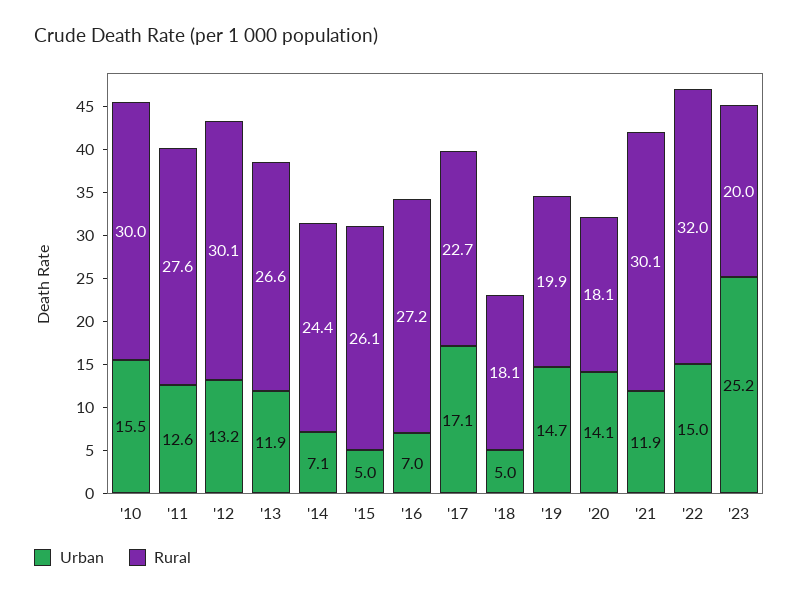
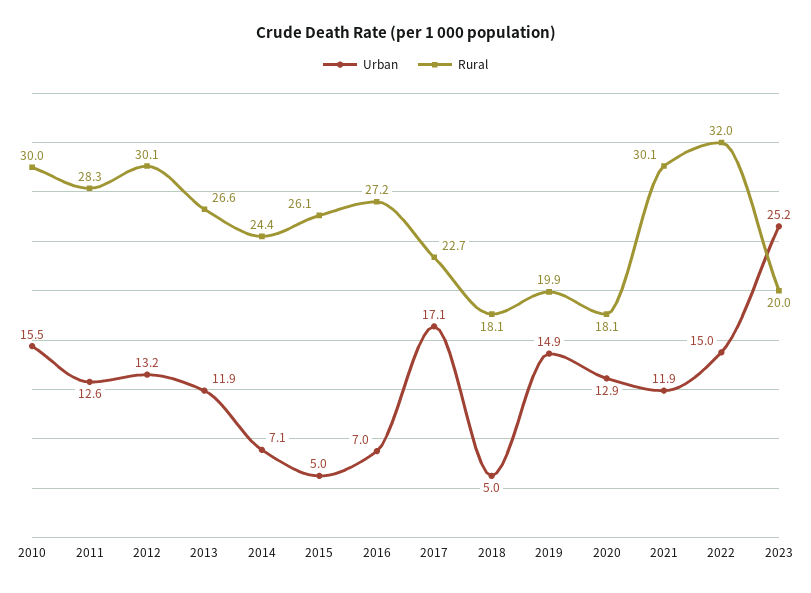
  {
    "Urban": {
      "'10": 15.5,
      "'11": 12.6,
      "'12": 13.2,
      "'13": 11.9,
      "'14": 7.1,
      "'15": 5,
      "'16": 7,
      "'17": 17.1,
      "'18": 5,
-     "'19": 14.7,
+     "'19": 14.9,
-     "'20": 14.1,
+     "'20": 12.9,
      "'21": 11.9,
      "'22": 15,
      "'23": 25.2
    },
    "Rural": {
      "'10": 30,
-     "'11": 27.6,
+     "'11": 28.3,
      "'12": 30.1,
      "'13": 26.6,
      "'14": 24.4,
      "'15": 26.1,
      "'16": 27.2,
      "'17": 22.7,
      "'18": 18.1,
      "'19": 19.9,
      "'20": 18.1,
      "'21": 30.1,
      "'22": 32,
      "'23": 20
    }
  }

